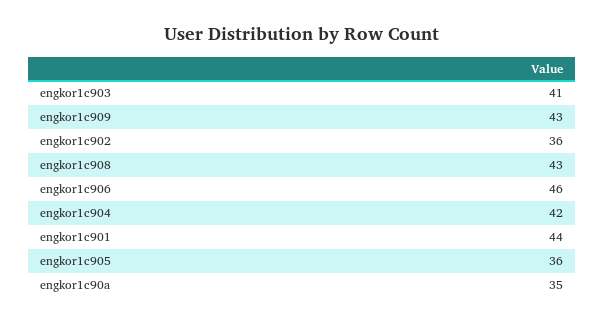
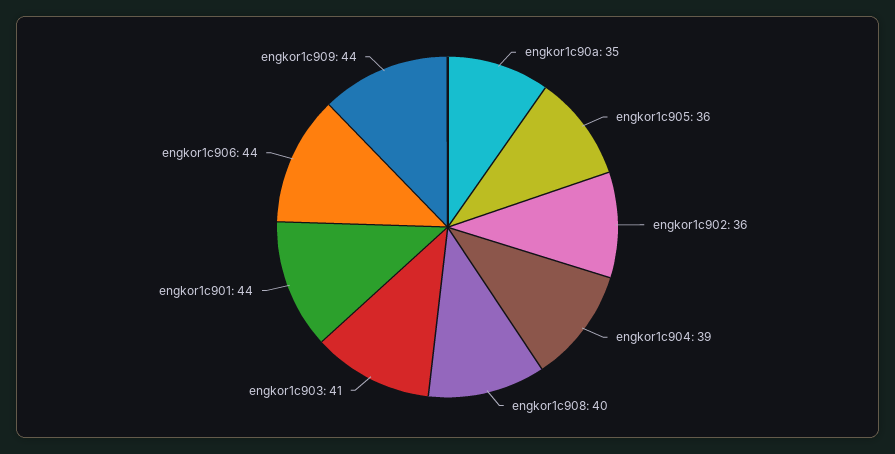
  {
    "engkor1c903": 41,
-   "engkor1c909": 43,
+   "engkor1c909": 44,
    "engkor1c902": 36,
-   "engkor1c908": 43,
+   "engkor1c908": 40,
-   "engkor1c906": 46,
+   "engkor1c906": 44,
-   "engkor1c904": 42,
+   "engkor1c904": 39,
    "engkor1c901": 44,
    "engkor1c905": 36,
    "engkor1c90a": 35
  }

